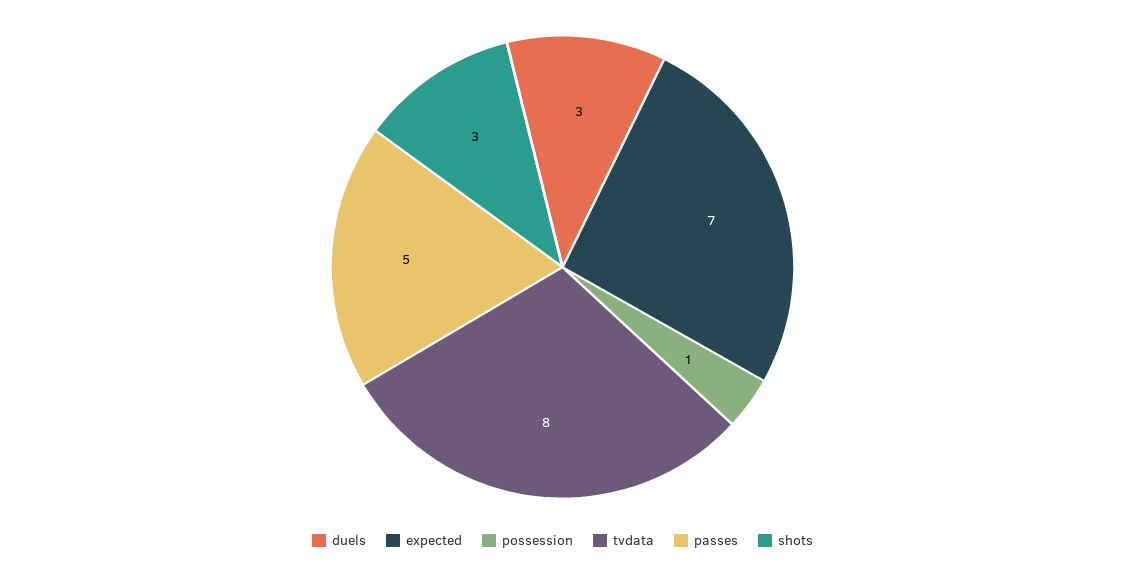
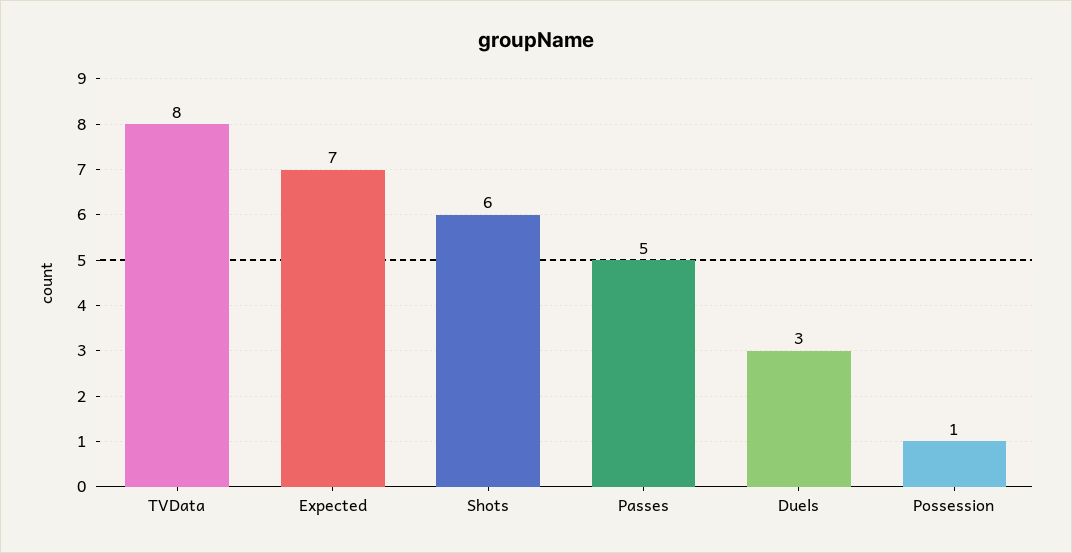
  {
    "duels": 3,
    "expected": 7,
    "possession": 1,
    "tvdata": 8,
    "passes": 5,
-   "shots": 3
+   "shots": 6
  }

